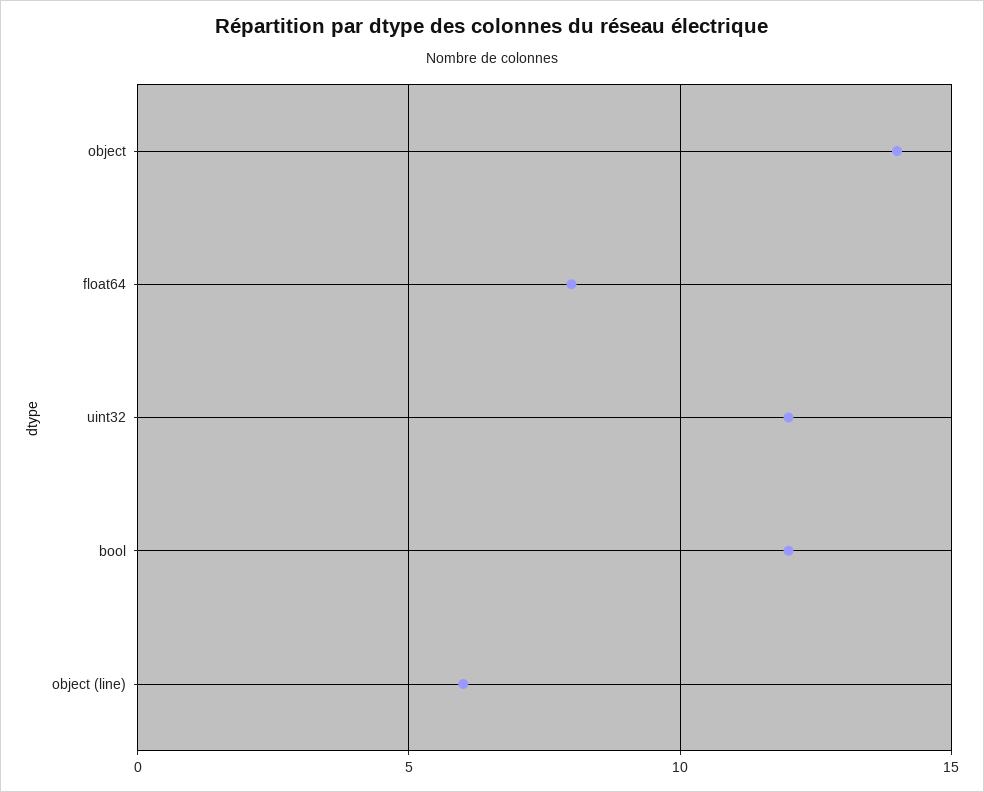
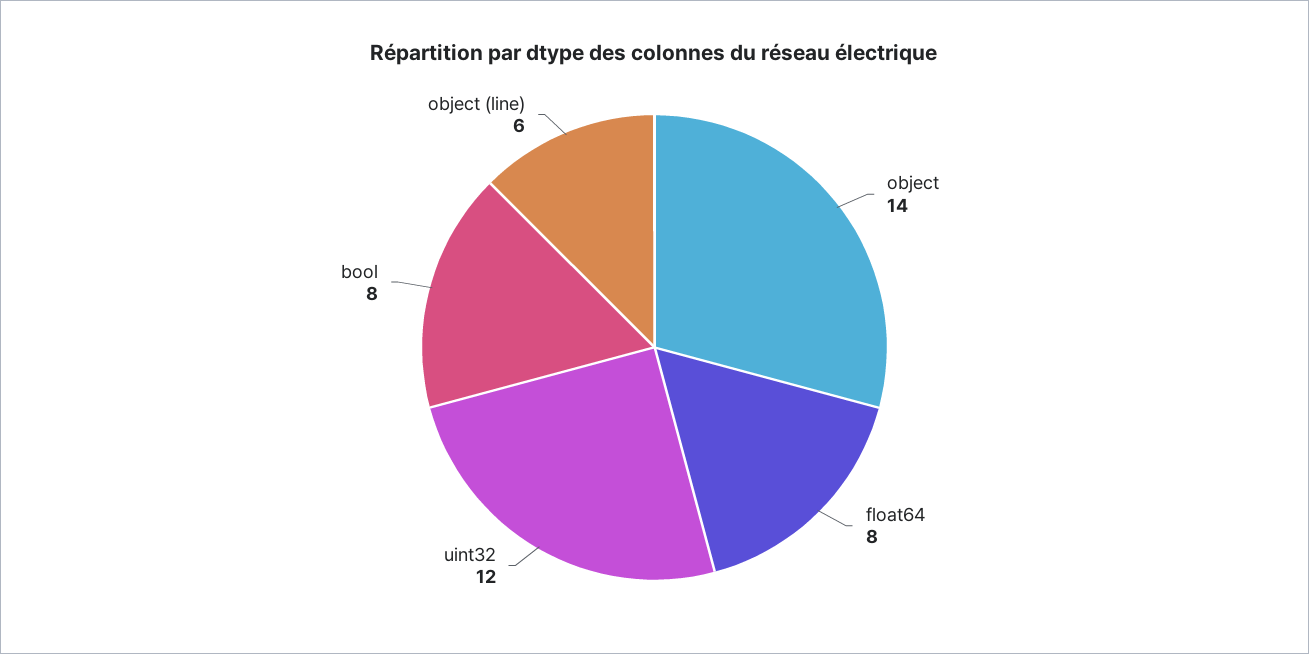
  {
    "object": 14,
    "float64": 8,
    "uint32": 12,
-   "bool": 12,
+   "bool": 8,
    "object (line)": 6
  }

